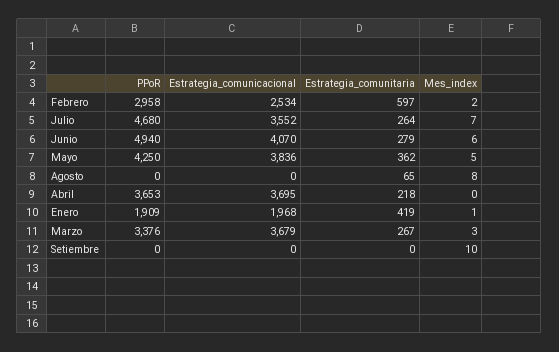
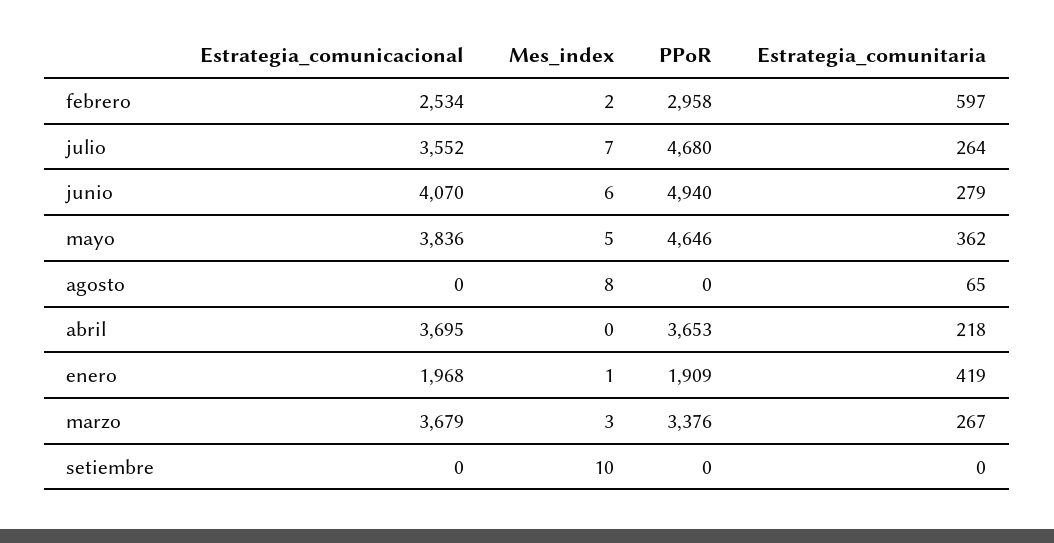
  {
    "PPoR": {
      "Febrero": 2958,
      "Julio": 4680,
      "Junio": 4940,
-     "Mayo": 4250,
+     "Mayo": 4646,
      "Agosto": 0,
      "Abril": 3653,
      "Enero": 1909,
      "Marzo": 3376,
      "Setiembre": 0
    },
    "Estrategia_comunicacional": {
      "Febrero": 2534,
      "Julio": 3552,
      "Junio": 4070,
      "Mayo": 3836,
      "Agosto": 0,
      "Abril": 3695,
      "Enero": 1968,
      "Marzo": 3679,
      "Setiembre": 0
    },
    "Estrategia_comunitaria": {
      "Febrero": 597,
      "Julio": 264,
      "Junio": 279,
      "Mayo": 362,
      "Agosto": 65,
      "Abril": 218,
      "Enero": 419,
      "Marzo": 267,
      "Setiembre": 0
    },
    "Mes_index": {
      "Febrero": 2,
      "Julio": 7,
      "Junio": 6,
      "Mayo": 5,
      "Agosto": 8,
      "Abril": 0,
      "Enero": 1,
      "Marzo": 3,
      "Setiembre": 10
    }
  }

